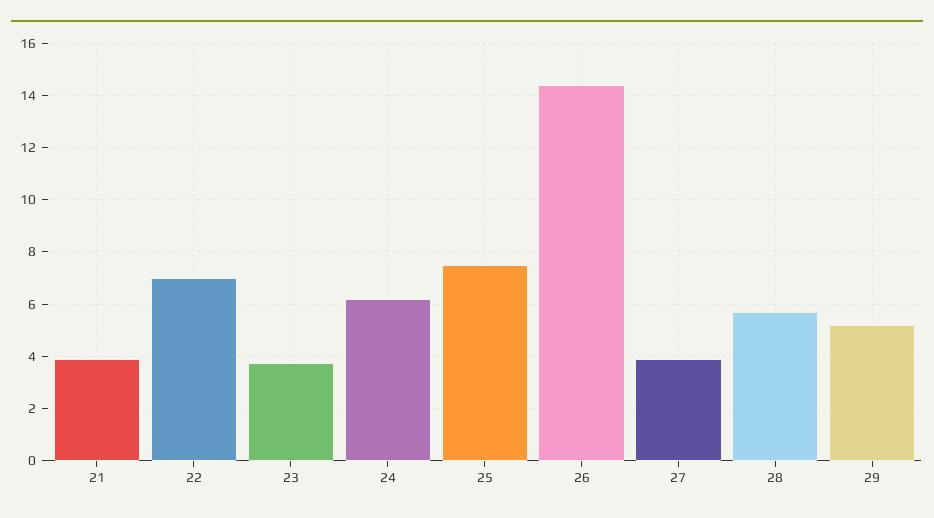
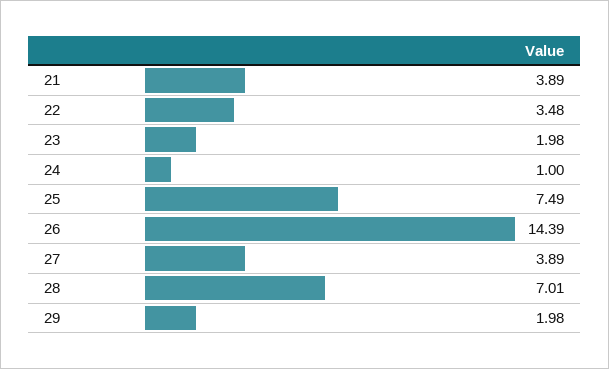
  {
    "21": 3.89,
-   "22": 7,
+   "22": 3.48,
-   "23": 3.75,
+   "23": 1.98,
-   "24": 6.25,
+   "24": 1,
    "25": 7.49,
    "26": 14.39,
    "27": 3.89,
-   "28": 5.75,
+   "28": 7.01,
-   "29": 5.25
+   "29": 1.98
  }

